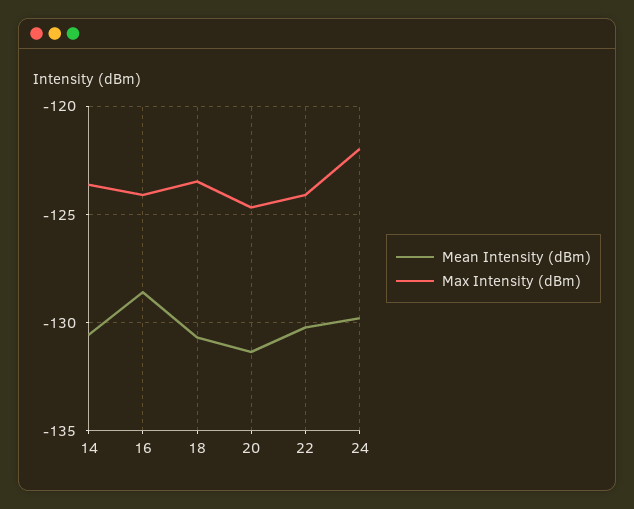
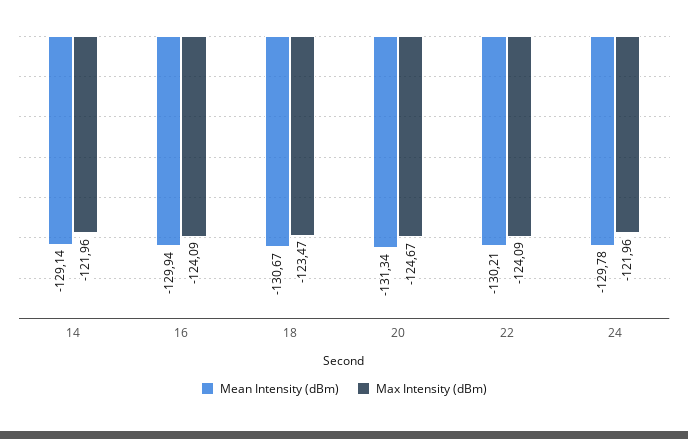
  {
    "Mean Intensity (dBm)": {
-     "14": -130.5,
+     "14": -129.14,
-     "16": -128.5,
+     "16": -129.94,
      "18": -130.67,
      "20": -131.34,
      "22": -130.21,
      "24": -129.78
    },
    "Max Intensity (dBm)": {
-     "14": -123.5,
+     "14": -121.96,
      "16": -124.09,
      "18": -123.47,
      "20": -124.67,
      "22": -124.09,
      "24": -121.96
    }
  }

